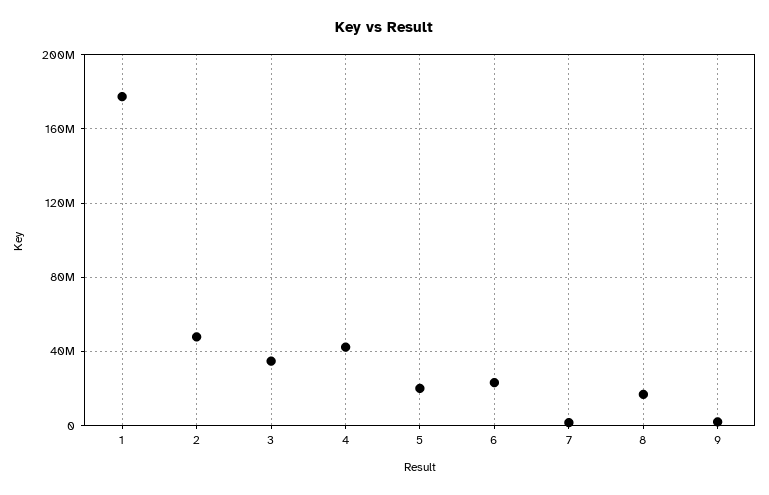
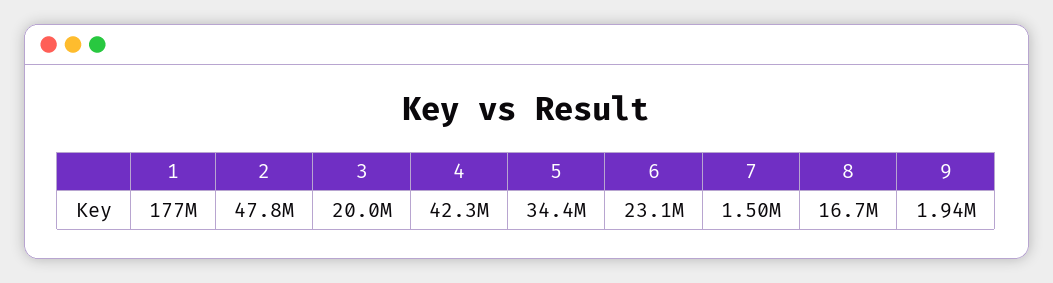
  {
    "1": 177000000,
    "2": 47800000,
-   "3": 35000000,
+   "3": 20000000,
    "4": 42300000,
-   "5": 20000000,
+   "5": 34400000,
    "6": 23100000,
    "7": 1500000,
    "8": 16700000,
    "9": 1940000
  }

